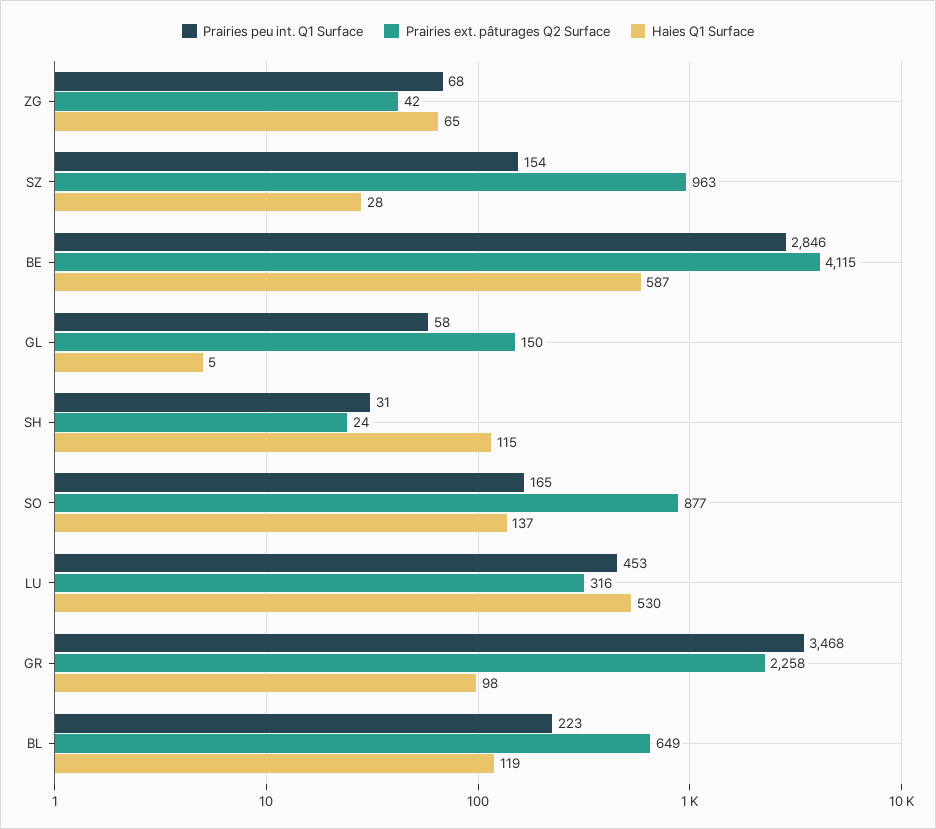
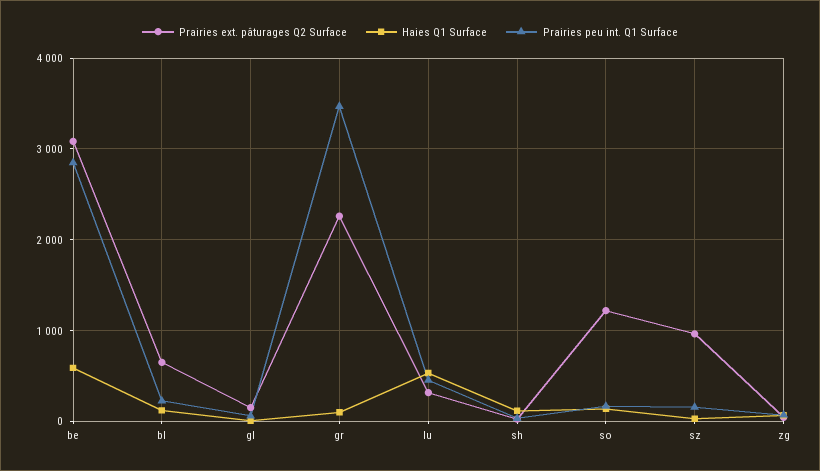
  {
    "Prairies peu int. Q1 Surface": {
      "ZG": 68,
      "SZ": 154,
      "BE": 2846,
      "GL": 58,
      "SH": 31,
      "SO": 165,
      "LU": 453,
      "GR": 3468,
      "BL": 223
    },
    "Prairies ext. pâturages Q2 Surface": {
      "ZG": 42,
      "SZ": 963,
-     "BE": 4115,
+     "BE": 3100,
      "GL": 150,
      "SH": 24,
-     "SO": 877,
+     "SO": 1200,
      "LU": 316,
      "GR": 2258,
      "BL": 649
    },
    "Haies Q1 Surface": {
      "ZG": 65,
      "SZ": 28,
      "BE": 587,
      "GL": 5,
      "SH": 115,
      "SO": 137,
      "LU": 530,
      "GR": 98,
      "BL": 119
    }
  }

